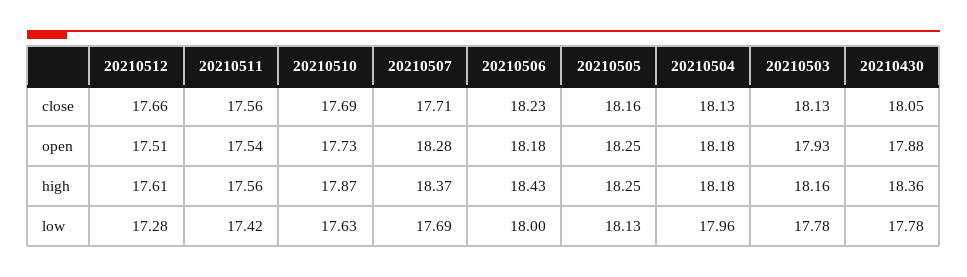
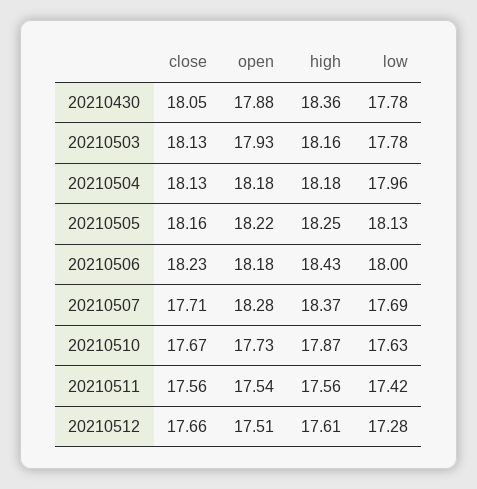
  {
    "20210512": {
      "close": 17.66,
      "open": 17.51,
      "high": 17.61,
      "low": 17.28
    },
    "20210511": {
      "close": 17.56,
      "open": 17.54,
      "high": 17.56,
      "low": 17.42
    },
    "20210510": {
-     "close": 17.69,
+     "close": 17.67,
      "open": 17.73,
      "high": 17.87,
      "low": 17.63
    },
    "20210507": {
      "close": 17.71,
      "open": 18.28,
      "high": 18.37,
      "low": 17.69
    },
    "20210506": {
      "close": 18.23,
      "open": 18.18,
      "high": 18.43,
      "low": 18
    },
    "20210505": {
      "close": 18.16,
-     "open": 18.25,
+     "open": 18.22,
      "high": 18.25,
      "low": 18.13
    },
    "20210504": {
      "close": 18.13,
      "open": 18.18,
      "high": 18.18,
      "low": 17.96
    },
    "20210503": {
      "close": 18.13,
      "open": 17.93,
      "high": 18.16,
      "low": 17.78
    },
    "20210430": {
      "close": 18.05,
      "open": 17.88,
      "high": 18.36,
      "low": 17.78
    }
  }

